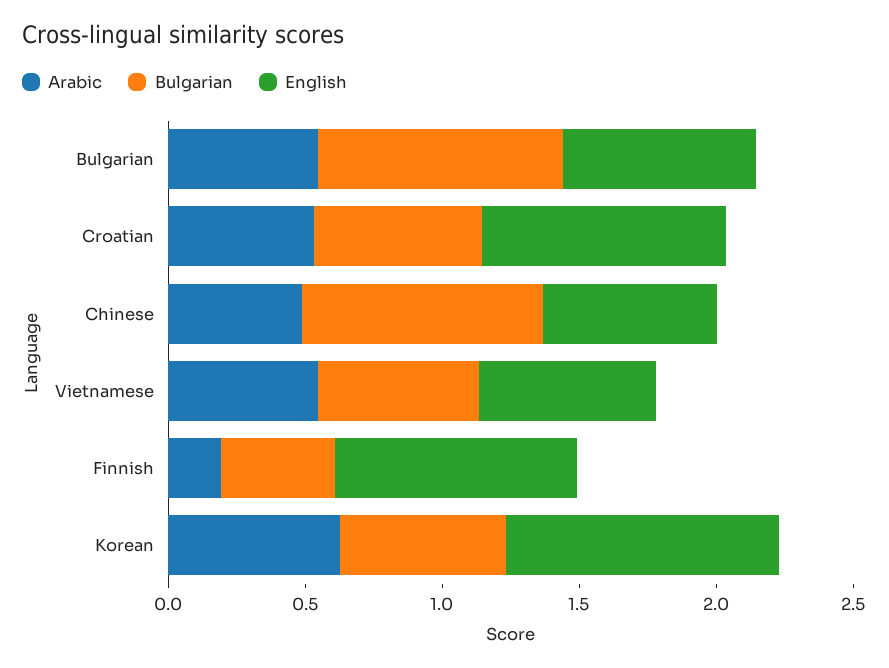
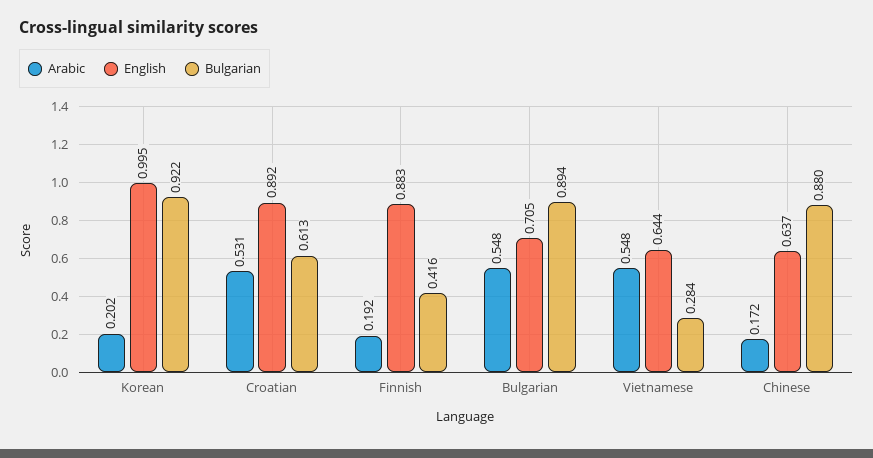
  {
    "Arabic": {
      "Bulgarian": 0.548,
      "Croatian": 0.531,
-     "Chinese": 0.5,
+     "Chinese": 0.172,
      "Vietnamese": 0.548,
      "Finnish": 0.192,
-     "Korean": 0.6
+     "Korean": 0.202
    },
    "Bulgarian": {
      "Bulgarian": 0.894,
      "Croatian": 0.613,
      "Chinese": 0.88,
-     "Vietnamese": 0.6,
+     "Vietnamese": 0.284,
      "Finnish": 0.416,
-     "Korean": 0.6
+     "Korean": 0.922
    },
    "English": {
      "Bulgarian": 0.705,
      "Croatian": 0.892,
      "Chinese": 0.637,
      "Vietnamese": 0.644,
      "Finnish": 0.883,
      "Korean": 0.995
    }
  }

